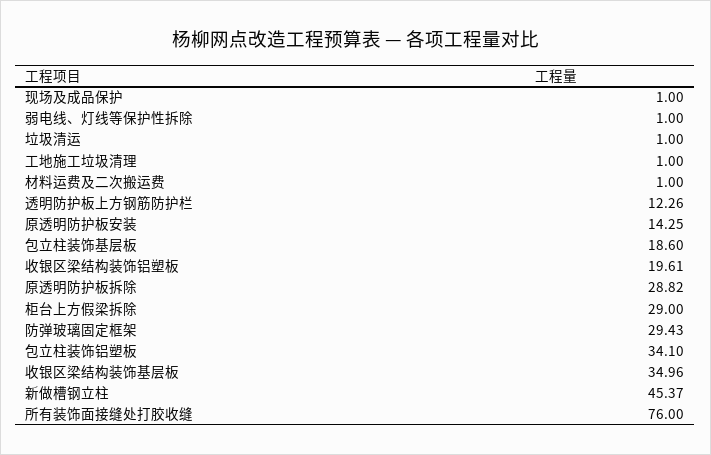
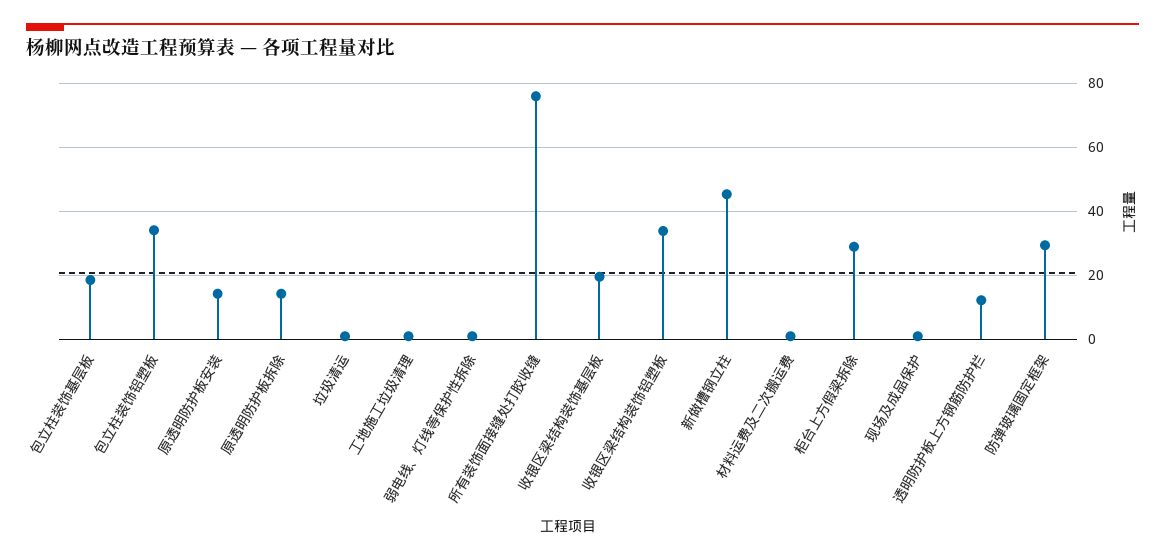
  {
    "现场及成品保护": 1,
    "弱电线、灯线等保护性拆除": 1,
    "垃圾清运": 1,
    "工地施工垃圾清理": 1,
    "材料运费及二次搬运费": 1,
    "透明防护板上方钢筋防护栏": 12.26,
    "原透明防护板安装": 14.25,
    "包立柱装饰基层板": 18.6,
-   "收银区梁结构装饰铝塑板": 19.61,
+   "收银区梁结构装饰铝塑板": 34,
-   "原透明防护板拆除": 28.82,
+   "原透明防护板拆除": 14,
    "柜台上方假梁拆除": 29,
    "防弹玻璃固定框架": 29.43,
    "包立柱装饰铝塑板": 34.1,
-   "收银区梁结构装饰基层板": 34.96,
+   "收银区梁结构装饰基层板": 20,
    "新做槽钢立柱": 45.37,
    "所有装饰面接缝处打胶收缝": 76
  }

